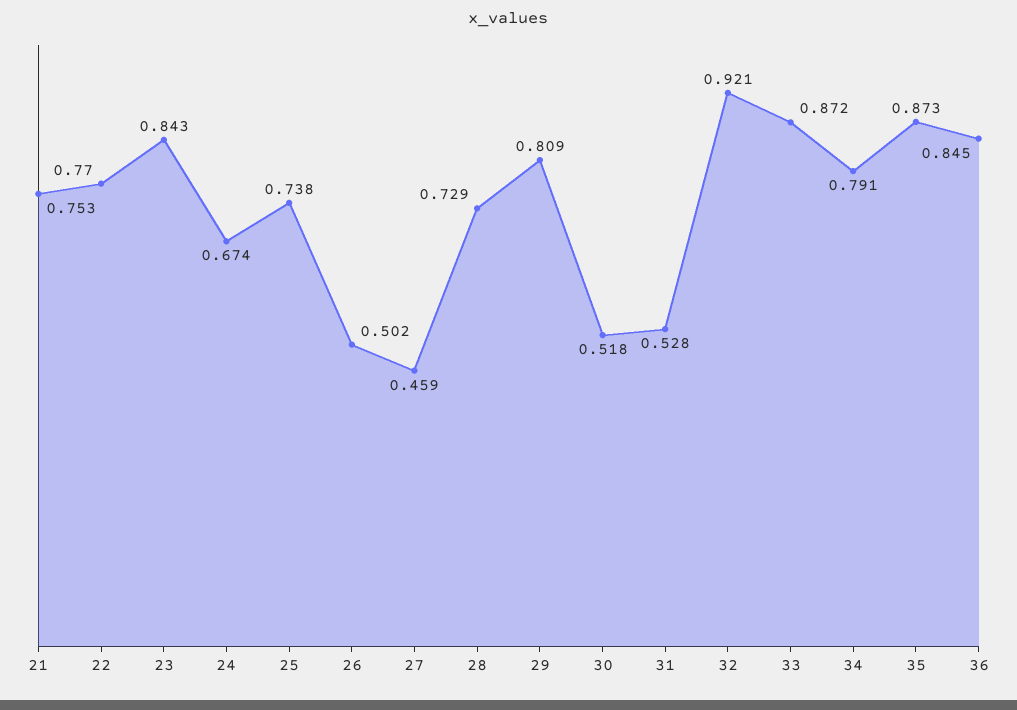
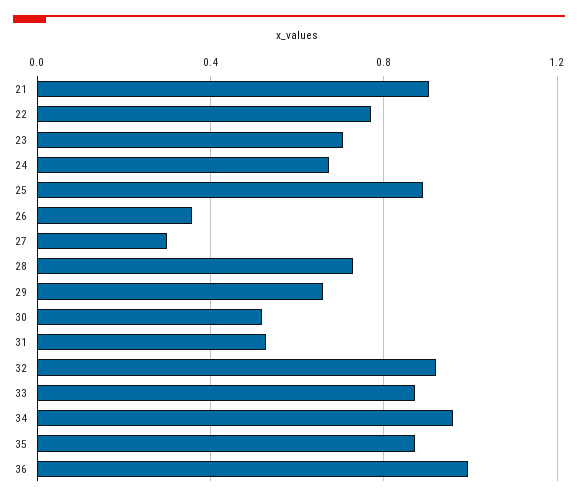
  {
-   "21": 0.753,
+   "21": 0.9,
    "22": 0.77,
-   "23": 0.843,
+   "23": 0.7,
    "24": 0.674,
-   "25": 0.738,
+   "25": 0.9,
-   "26": 0.502,
+   "26": 0.35,
-   "27": 0.459,
+   "27": 0.3,
    "28": 0.729,
-   "29": 0.809,
+   "29": 0.65,
    "30": 0.518,
    "31": 0.528,
    "32": 0.921,
    "33": 0.872,
-   "34": 0.791,
+   "34": 0.95,
    "35": 0.873,
-   "36": 0.845
+   "36": 1
  }

